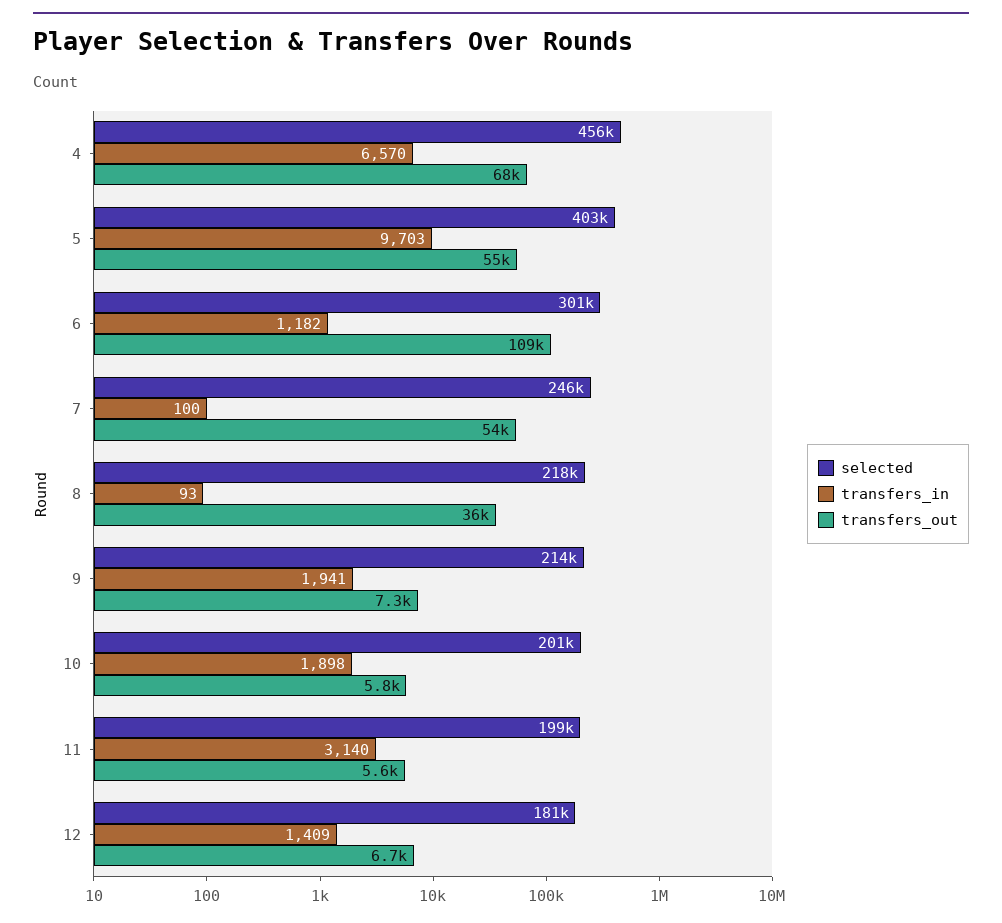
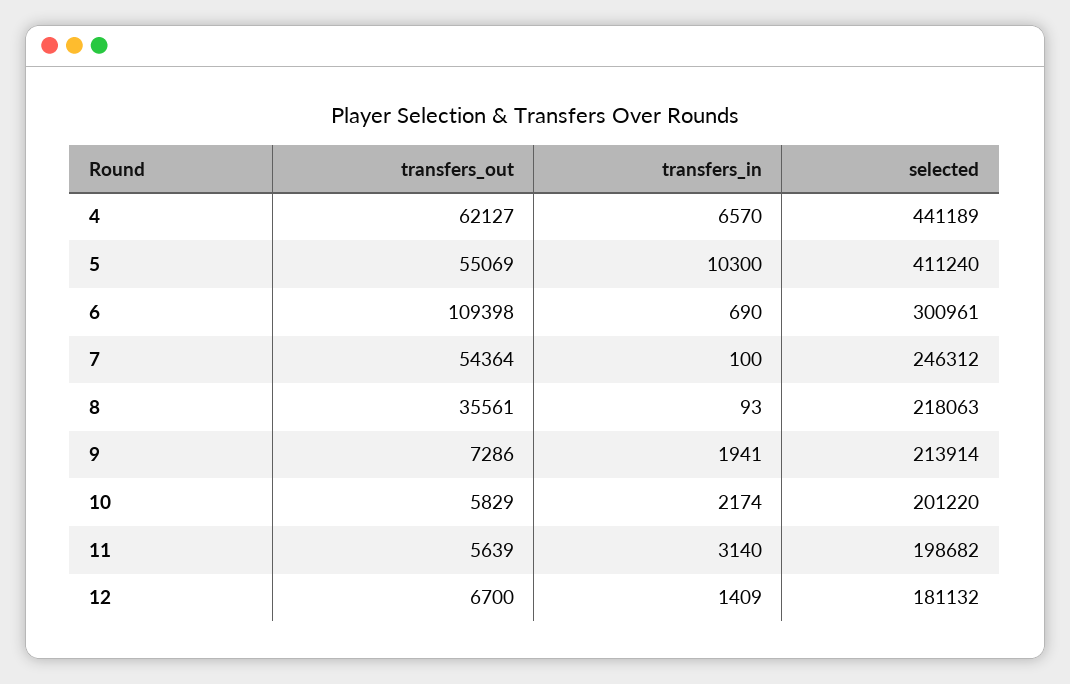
  {
    "selected": {
-     "4": 456000,
+     "4": 441189,
-     "5": 403000,
+     "5": 411240,
      "6": 300961,
      "7": 246312,
      "8": 218063,
      "9": 213914,
      "10": 201220,
      "11": 198682,
      "12": 181132
    },
    "transfers_in": {
      "4": 6570,
-     "5": 9703,
+     "5": 10300,
-     "6": 1182,
+     "6": 690,
      "7": 100,
      "8": 93,
      "9": 1941,
-     "10": 1898,
+     "10": 2174,
      "11": 3140,
      "12": 1409
    },
    "transfers_out": {
-     "4": 68000,
+     "4": 62127,
      "5": 55069,
      "6": 109398,
      "7": 54364,
      "8": 35561,
      "9": 7286,
      "10": 5829,
      "11": 5639,
      "12": 6700
    }
  }

